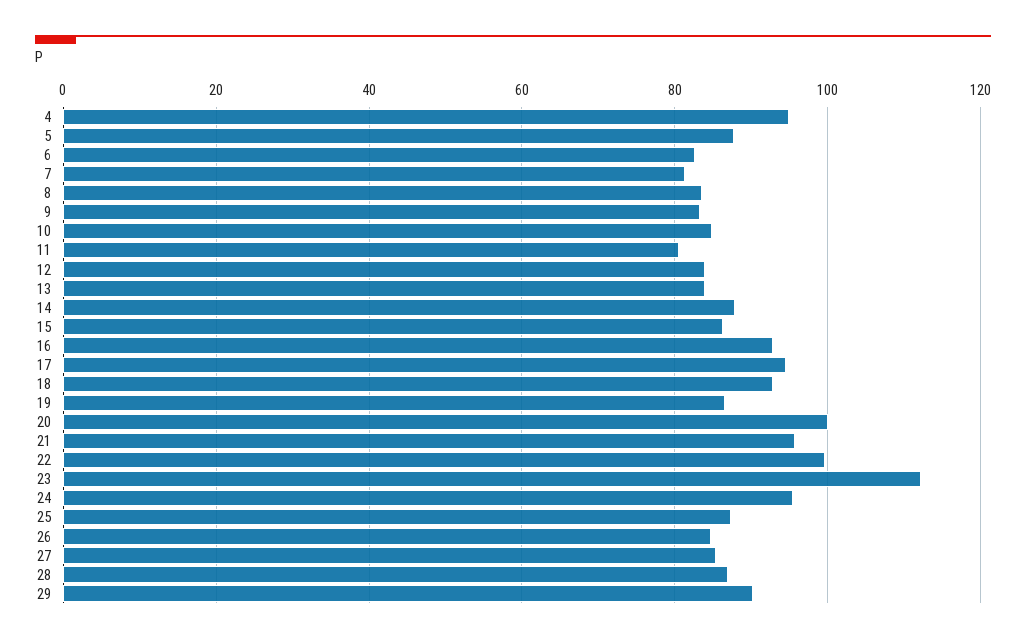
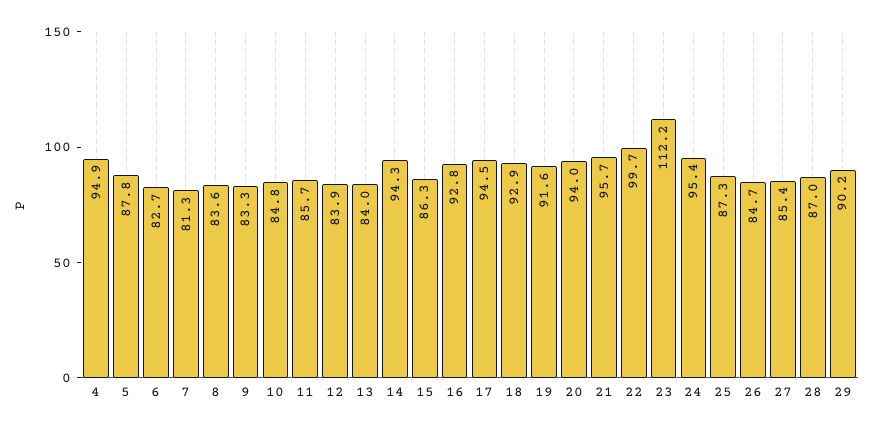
  {
    "4": 94.9,
    "5": 87.8,
    "6": 82.7,
    "7": 81.3,
    "8": 83.6,
    "9": 83.3,
    "10": 84.8,
-   "11": 80,
+   "11": 85.7,
    "12": 83.9,
    "13": 84,
-   "14": 88,
+   "14": 94.3,
    "15": 86.3,
    "16": 92.8,
    "17": 94.5,
    "18": 92.9,
-   "19": 86,
+   "19": 91.6,
-   "20": 100,
+   "20": 94,
    "21": 95.7,
    "22": 99.7,
    "23": 112.2,
    "24": 95.4,
    "25": 87.3,
    "26": 84.7,
    "27": 85.4,
    "28": 87,
    "29": 90.2
  }

